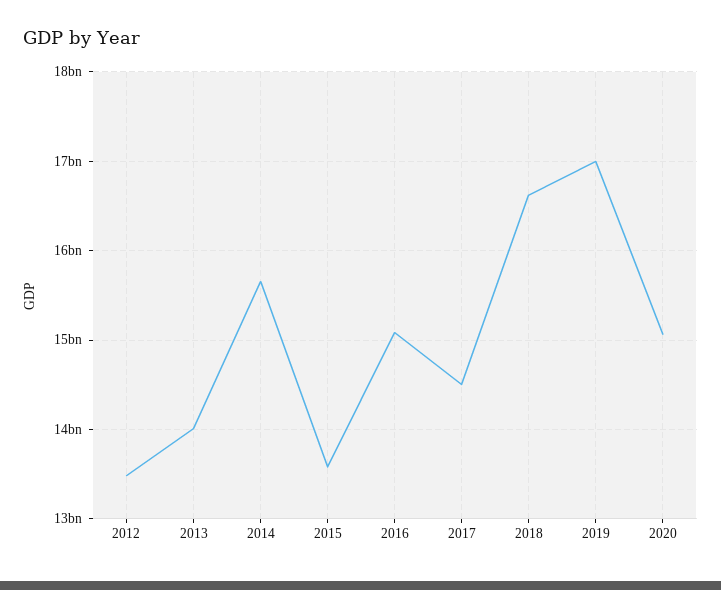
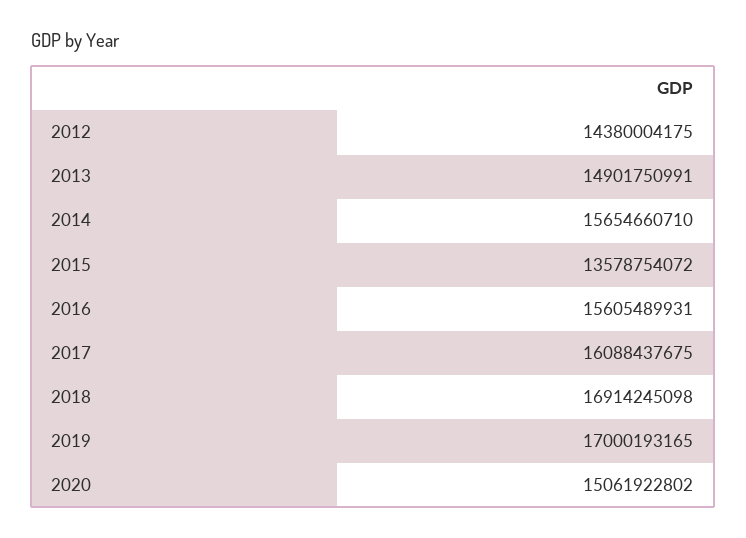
  {
-   "2012": 13500000000,
+   "2012": 14380004175,
-   "2013": 14000000000,
+   "2013": 14901750991,
    "2014": 15654660710,
    "2015": 13578754072,
-   "2016": 15100000000,
+   "2016": 15605489931,
-   "2017": 14500000000,
+   "2017": 16088437675,
-   "2018": 16600000000,
+   "2018": 16914245098,
    "2019": 17000193165,
    "2020": 15061922802
  }

